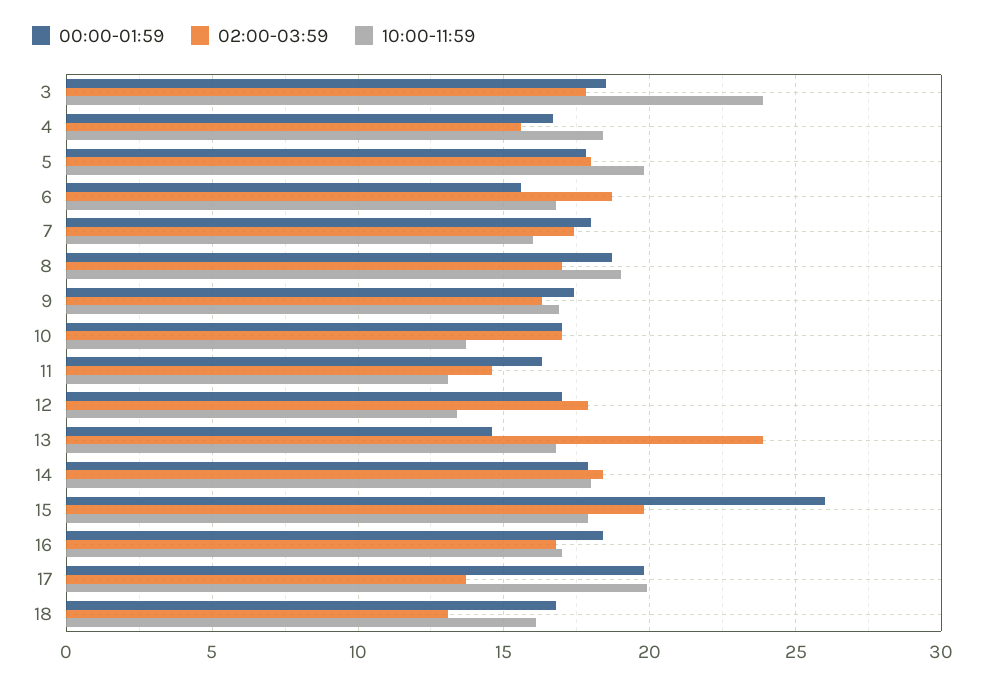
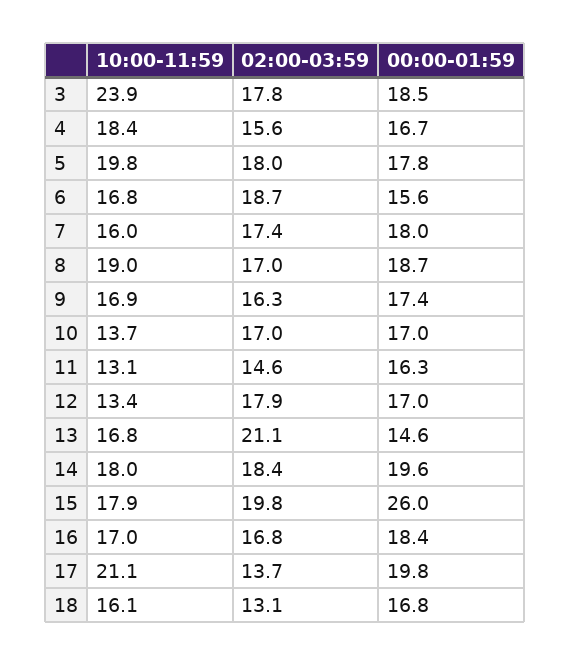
  {
    "00:00-01:59": {
      "3": 18.5,
      "4": 16.7,
      "5": 17.8,
      "6": 15.6,
      "7": 18,
      "8": 18.7,
      "9": 17.4,
      "10": 17,
      "11": 16.3,
      "12": 17,
      "13": 14.6,
-     "14": 18,
+     "14": 19.6,
      "15": 26,
      "16": 18.4,
      "17": 19.8,
      "18": 16.8
    },
    "02:00-03:59": {
      "3": 17.8,
      "4": 15.6,
      "5": 18,
      "6": 18.7,
      "7": 17.4,
      "8": 17,
      "9": 16.3,
      "10": 17,
      "11": 14.6,
      "12": 17.9,
-     "13": 24,
+     "13": 21.1,
      "14": 18.4,
      "15": 19.8,
      "16": 16.8,
      "17": 13.7,
      "18": 13.1
    },
    "10:00-11:59": {
      "3": 23.9,
      "4": 18.4,
      "5": 19.8,
      "6": 16.8,
      "7": 16,
      "8": 19,
      "9": 16.9,
      "10": 13.7,
      "11": 13.1,
      "12": 13.4,
      "13": 16.8,
      "14": 18,
      "15": 17.9,
      "16": 17,
-     "17": 20,
+     "17": 21.1,
      "18": 16.1
    }
  }

